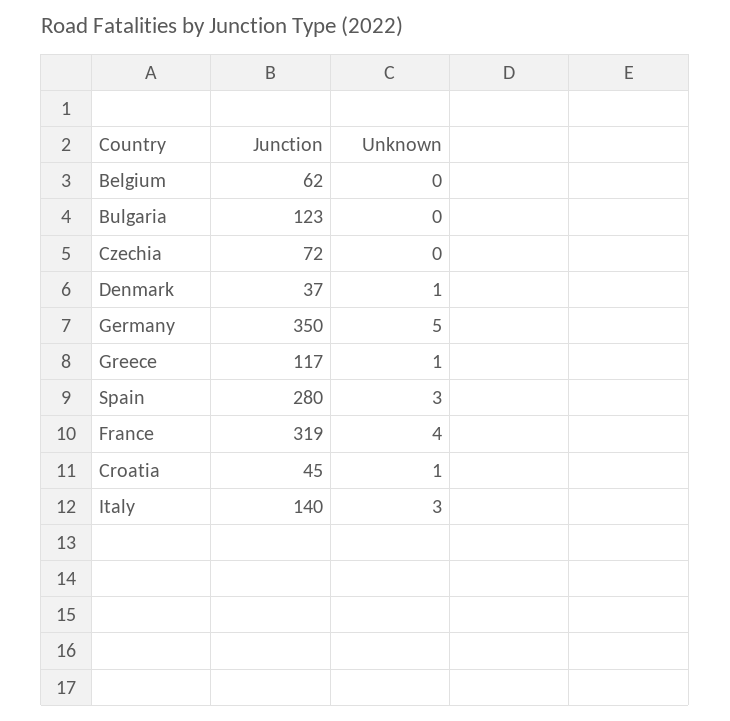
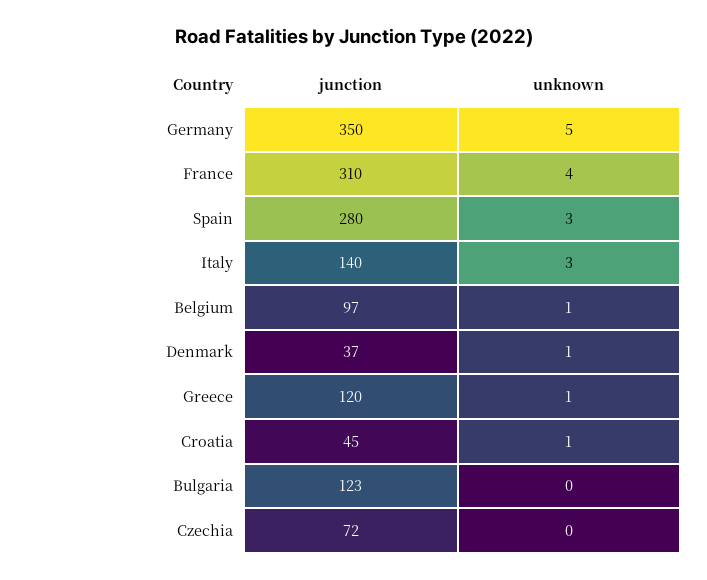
  {
    "Junction": {
-     "Belgium": 62,
+     "Belgium": 97,
      "Bulgaria": 123,
      "Czechia": 72,
      "Denmark": 37,
      "Germany": 350,
-     "Greece": 117,
+     "Greece": 120,
      "Spain": 280,
-     "France": 319,
+     "France": 310,
      "Croatia": 45,
      "Italy": 140
    },
    "Unknown": {
-     "Belgium": 0,
+     "Belgium": 1,
      "Bulgaria": 0,
      "Czechia": 0,
      "Denmark": 1,
      "Germany": 5,
      "Greece": 1,
      "Spain": 3,
      "France": 4,
      "Croatia": 1,
      "Italy": 3
    }
  }

